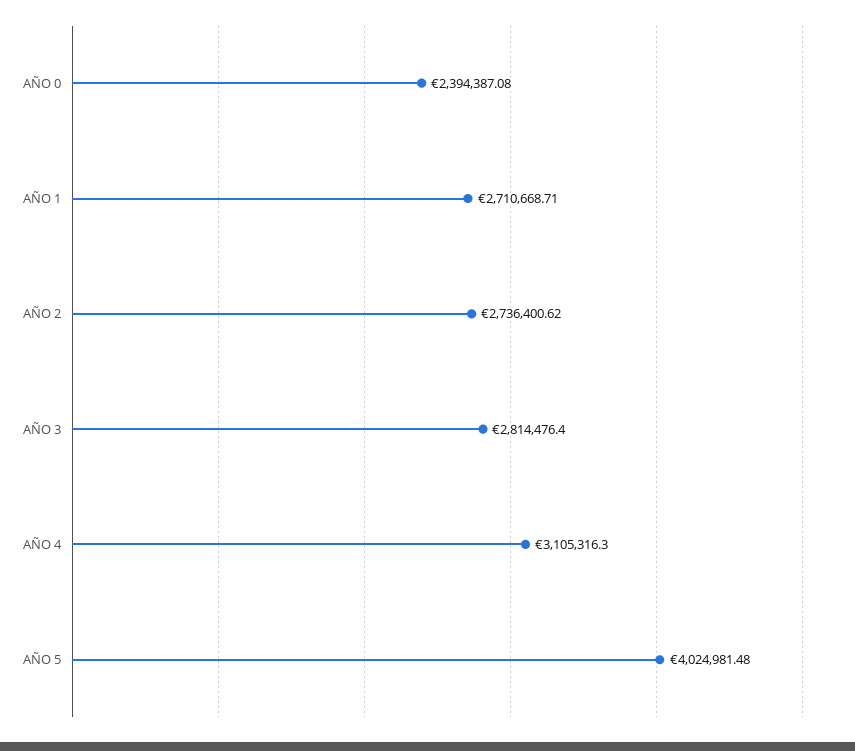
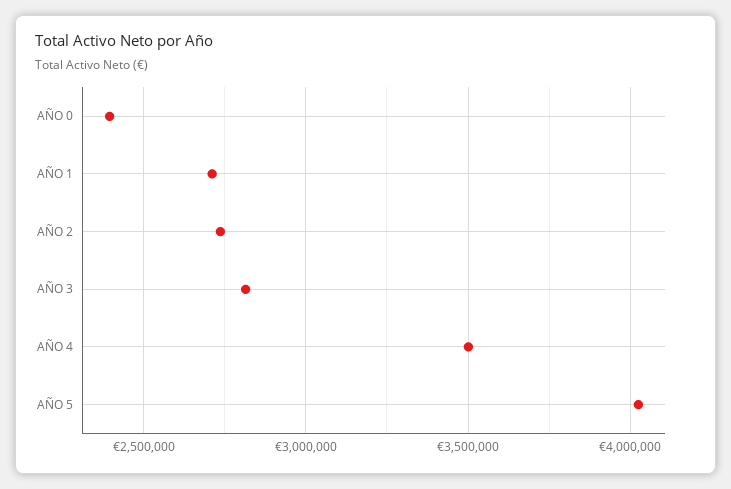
  {
    "AÑO 0": 2394387.08,
    "AÑO 1": 2710668.71,
    "AÑO 2": 2736400.62,
    "AÑO 3": 2814476.4,
-   "AÑO 4": 3105316.3,
+   "AÑO 4": 3500000,
    "AÑO 5": 4024981.48
  }

